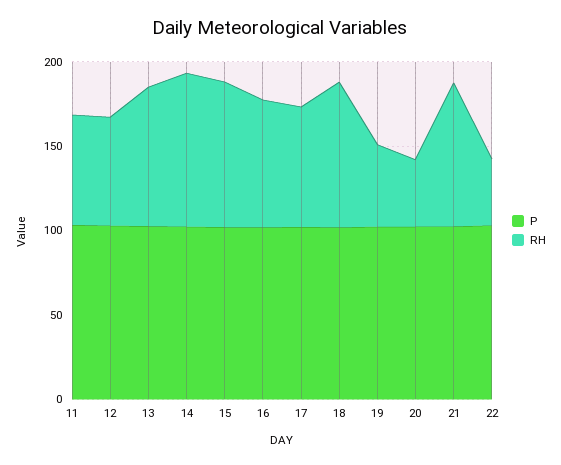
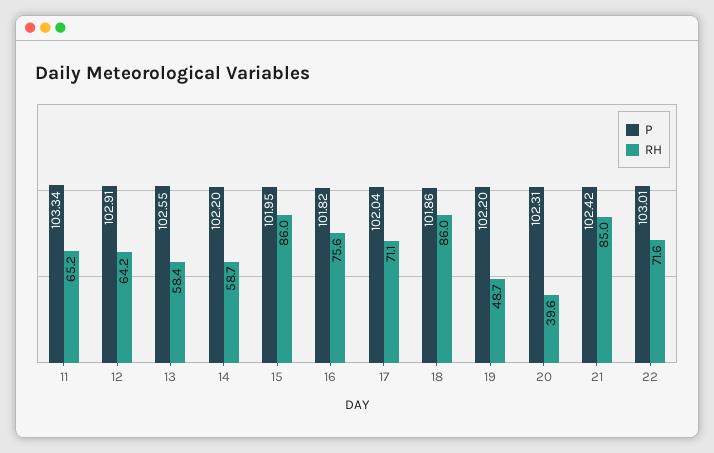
  {
    "P": {
      "11": 103.34,
      "12": 102.91,
      "13": 102.55,
      "14": 102.2,
      "15": 101.95,
      "16": 101.82,
      "17": 102.04,
      "18": 101.86,
      "19": 102.2,
      "20": 102.31,
      "21": 102.42,
      "22": 103.01
    },
    "RH": {
      "11": 65.2,
      "12": 64.2,
-     "13": 80,
+     "13": 58.4,
-     "14": 90,
+     "14": 58.7,
      "15": 86,
      "16": 75.6,
      "17": 71.1,
      "18": 86,
      "19": 48.7,
      "20": 39.6,
      "21": 85,
-     "22": 40
+     "22": 71.6
    }
  }

